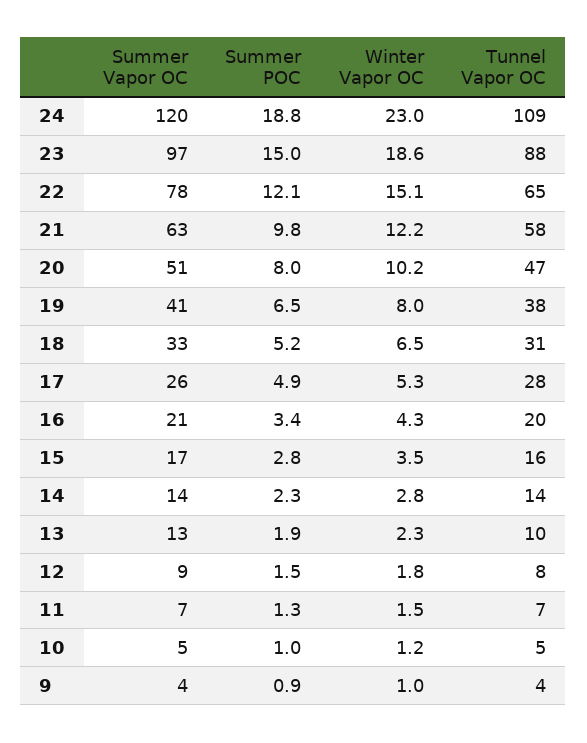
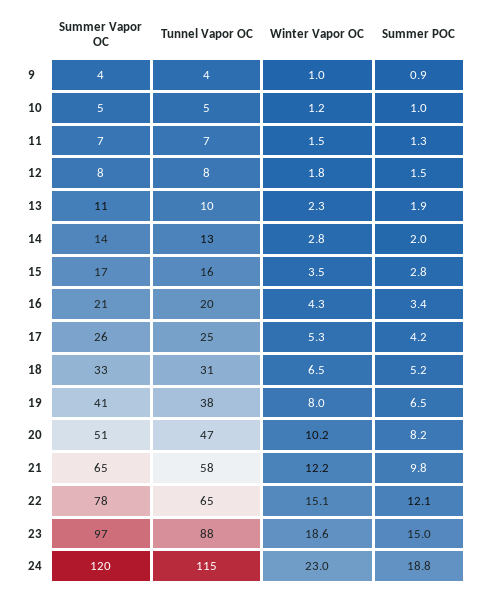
  {
    "Summer Vapor OC": {
      "24": 120,
      "23": 97,
      "22": 78,
-     "21": 63,
+     "21": 65,
      "20": 51,
      "19": 41,
      "18": 33,
      "17": 26,
      "16": 21,
      "15": 17,
      "14": 14,
-     "13": 13,
+     "13": 11,
-     "12": 9,
+     "12": 8,
      "11": 7,
      "10": 5,
      "9": 4
    },
    "Summer POC": {
      "24": 18.8,
      "23": 15,
      "22": 12.1,
      "21": 9.8,
-     "20": 8,
+     "20": 8.2,
      "19": 6.5,
      "18": 5.2,
-     "17": 4.9,
+     "17": 4.2,
      "16": 3.4,
      "15": 2.8,
-     "14": 2.3,
+     "14": 2,
      "13": 1.9,
      "12": 1.5,
      "11": 1.3,
      "10": 1,
      "9": 0.9
    },
    "Winter Vapor OC": {
      "24": 23,
      "23": 18.6,
      "22": 15.1,
      "21": 12.2,
      "20": 10.2,
      "19": 8,
      "18": 6.5,
      "17": 5.3,
      "16": 4.3,
      "15": 3.5,
      "14": 2.8,
      "13": 2.3,
      "12": 1.8,
      "11": 1.5,
      "10": 1.2,
      "9": 1
    },
    "Tunnel Vapor OC": {
-     "24": 109,
+     "24": 115,
      "23": 88,
      "22": 65,
      "21": 58,
      "20": 47,
      "19": 38,
      "18": 31,
-     "17": 28,
+     "17": 25,
      "16": 20,
      "15": 16,
-     "14": 14,
+     "14": 13,
      "13": 10,
      "12": 8,
      "11": 7,
      "10": 5,
      "9": 4
    }
  }

